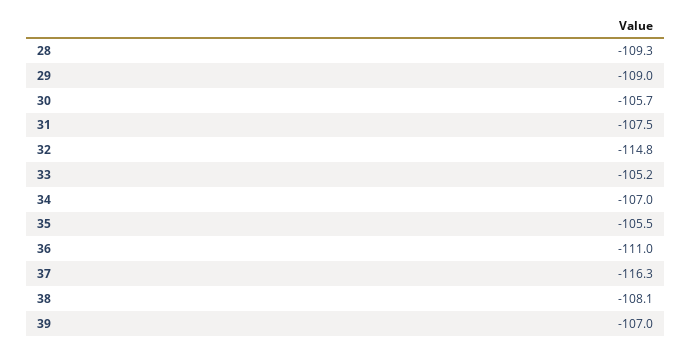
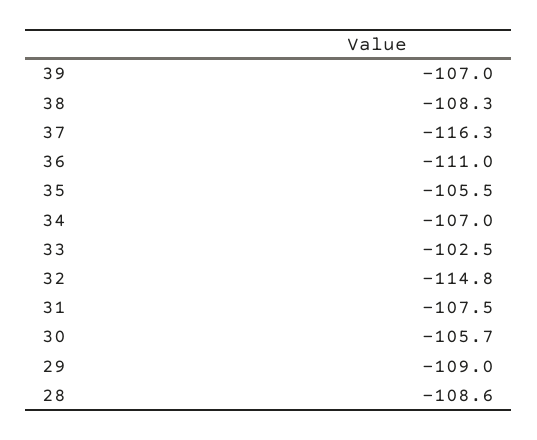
  {
-   "28": -109.3,
+   "28": -108.6,
    "29": -109,
    "30": -105.7,
    "31": -107.5,
    "32": -114.8,
-   "33": -105.2,
+   "33": -102.5,
    "34": -107,
    "35": -105.5,
    "36": -111,
    "37": -116.3,
-   "38": -108.1,
+   "38": -108.3,
    "39": -107
  }

